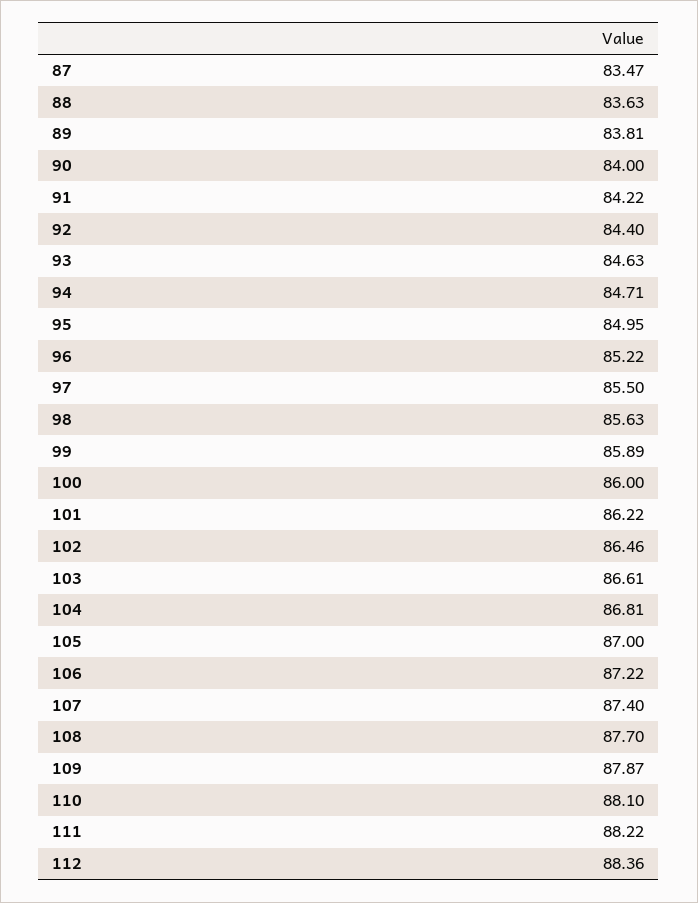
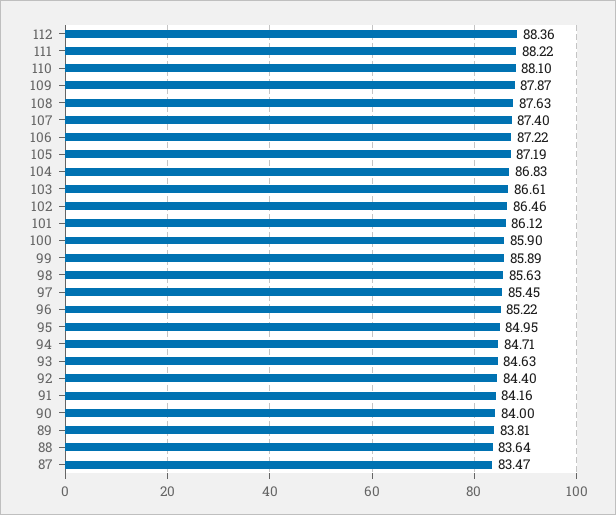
  {
    "87": 83.47,
-   "88": 83.63,
+   "88": 83.64,
    "89": 83.81,
    "90": 84,
-   "91": 84.22,
+   "91": 84.16,
    "92": 84.4,
    "93": 84.63,
    "94": 84.71,
    "95": 84.95,
    "96": 85.22,
-   "97": 85.5,
+   "97": 85.45,
    "98": 85.63,
    "99": 85.89,
-   "100": 86,
+   "100": 85.9,
-   "101": 86.22,
+   "101": 86.12,
    "102": 86.46,
    "103": 86.61,
-   "104": 86.81,
+   "104": 86.83,
-   "105": 87,
+   "105": 87.19,
    "106": 87.22,
    "107": 87.4,
-   "108": 87.7,
+   "108": 87.63,
    "109": 87.87,
    "110": 88.1,
    "111": 88.22,
    "112": 88.36
  }

